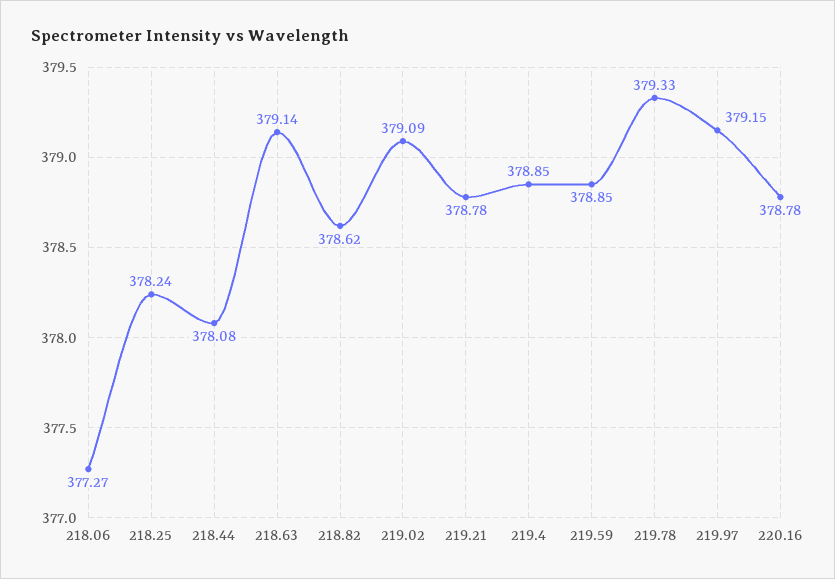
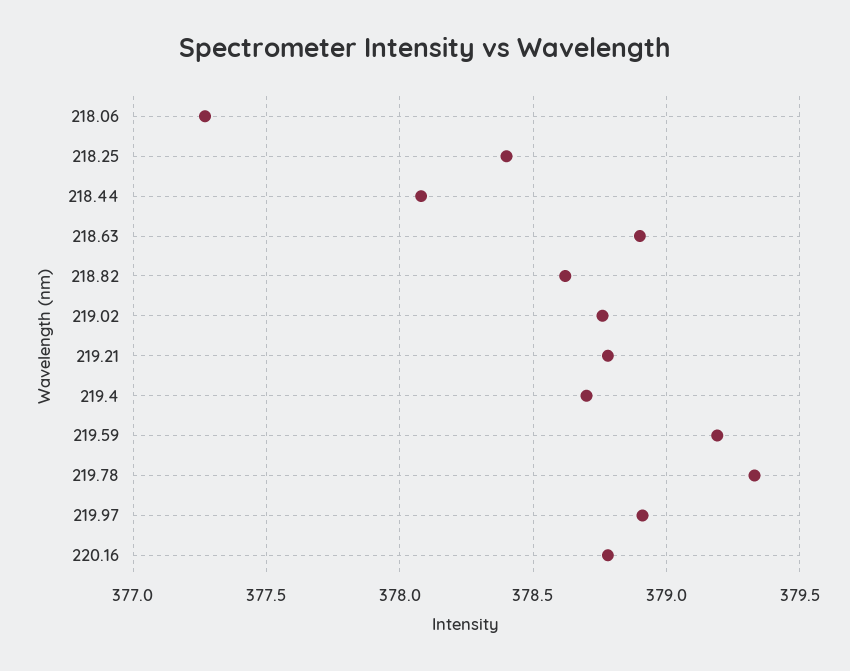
  {
    "218.06": 377.27,
-   "218.25": 378.24,
+   "218.25": 378.4,
    "218.44": 378.08,
-   "218.63": 379.14,
+   "218.63": 378.9,
    "218.82": 378.62,
-   "219.02": 379.09,
+   "219.02": 378.75,
    "219.21": 378.78,
-   "219.4": 378.85,
+   "219.4": 378.7,
-   "219.59": 378.85,
+   "219.59": 379.2,
    "219.78": 379.33,
-   "219.97": 379.15,
+   "219.97": 378.9,
    "220.16": 378.78
  }

